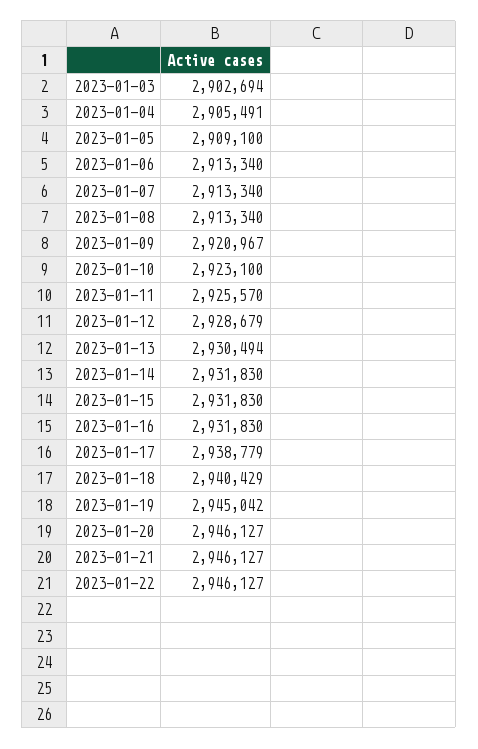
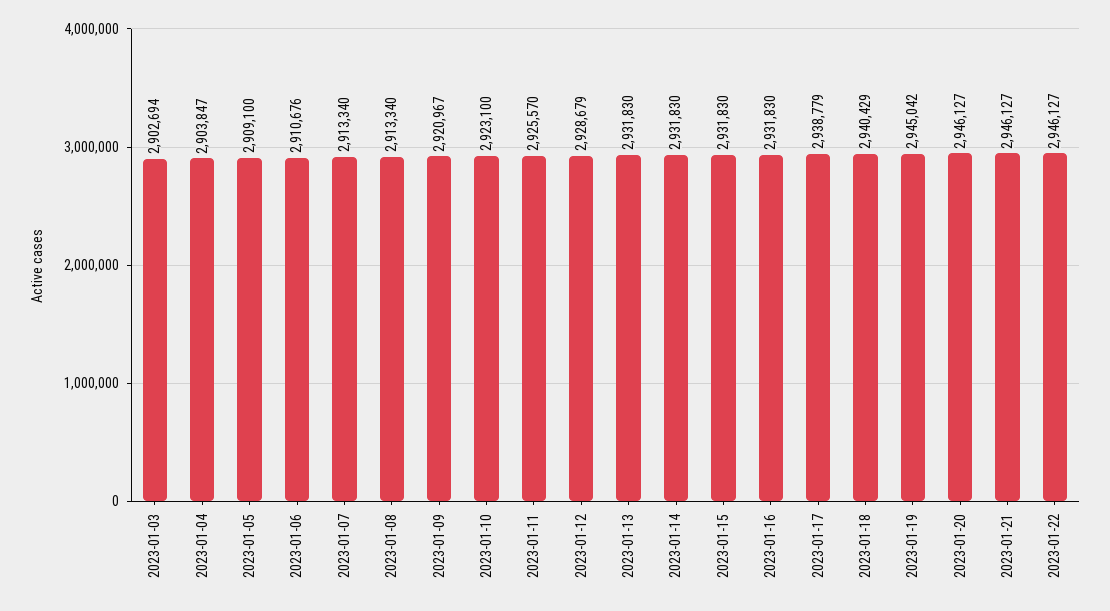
  {
    "2023-01-03": 2902694,
-   "2023-01-04": 2905491,
+   "2023-01-04": 2903847,
    "2023-01-05": 2909100,
-   "2023-01-06": 2913340,
+   "2023-01-06": 2910676,
    "2023-01-07": 2913340,
    "2023-01-08": 2913340,
    "2023-01-09": 2920967,
    "2023-01-10": 2923100,
    "2023-01-11": 2925570,
    "2023-01-12": 2928679,
-   "2023-01-13": 2930494,
+   "2023-01-13": 2931830,
    "2023-01-14": 2931830,
    "2023-01-15": 2931830,
    "2023-01-16": 2931830,
    "2023-01-17": 2938779,
    "2023-01-18": 2940429,
    "2023-01-19": 2945042,
    "2023-01-20": 2946127,
    "2023-01-21": 2946127,
    "2023-01-22": 2946127
  }

